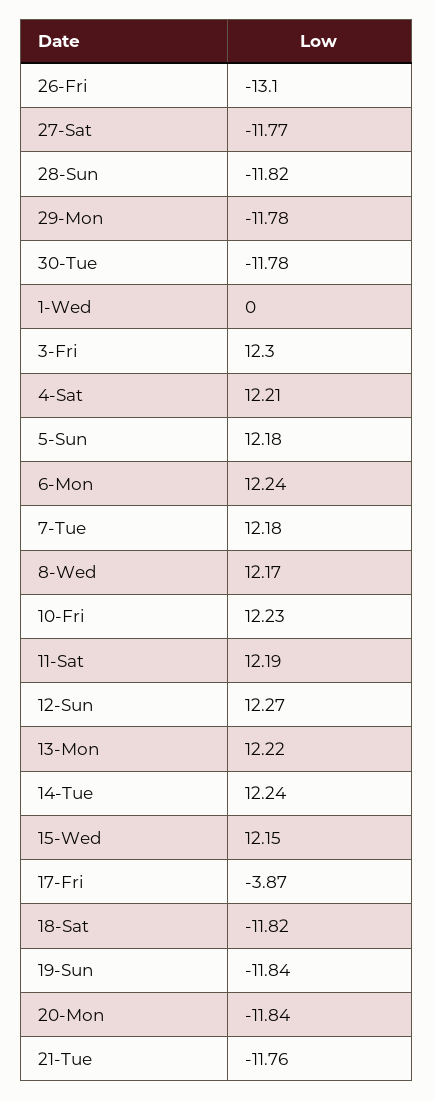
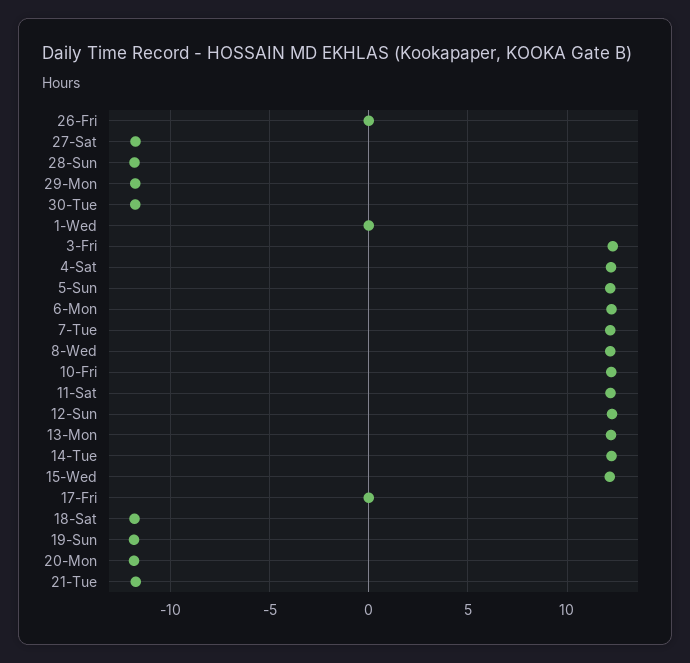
  {
-   "26-Fri": -13.1,
+   "26-Fri": 0,
    "27-Sat": -11.77,
    "28-Sun": -11.82,
    "29-Mon": -11.78,
    "30-Tue": -11.78,
    "1-Wed": 0,
    "3-Fri": 12.3,
    "4-Sat": 12.21,
    "5-Sun": 12.18,
    "6-Mon": 12.24,
    "7-Tue": 12.18,
    "8-Wed": 12.17,
    "10-Fri": 12.23,
    "11-Sat": 12.19,
    "12-Sun": 12.27,
    "13-Mon": 12.22,
    "14-Tue": 12.24,
    "15-Wed": 12.15,
-   "17-Fri": -3.87,
+   "17-Fri": 0,
    "18-Sat": -11.82,
    "19-Sun": -11.84,
    "20-Mon": -11.84,
    "21-Tue": -11.76
  }

